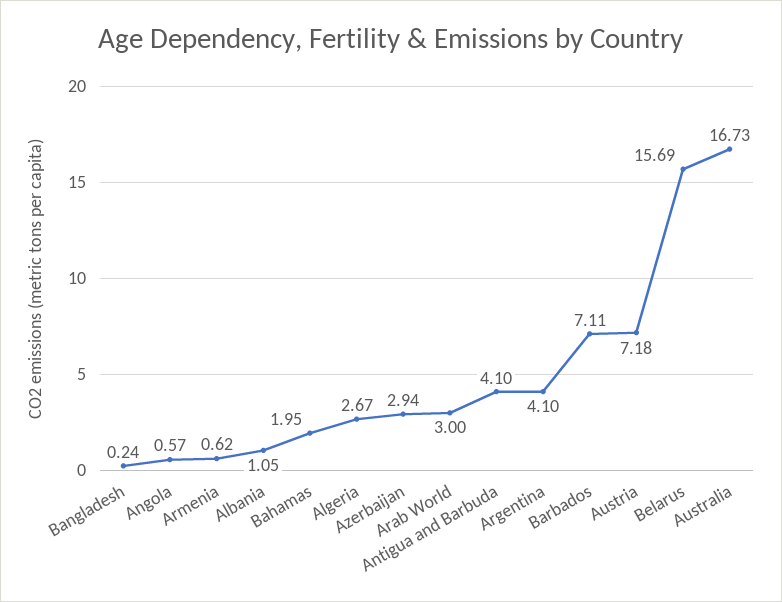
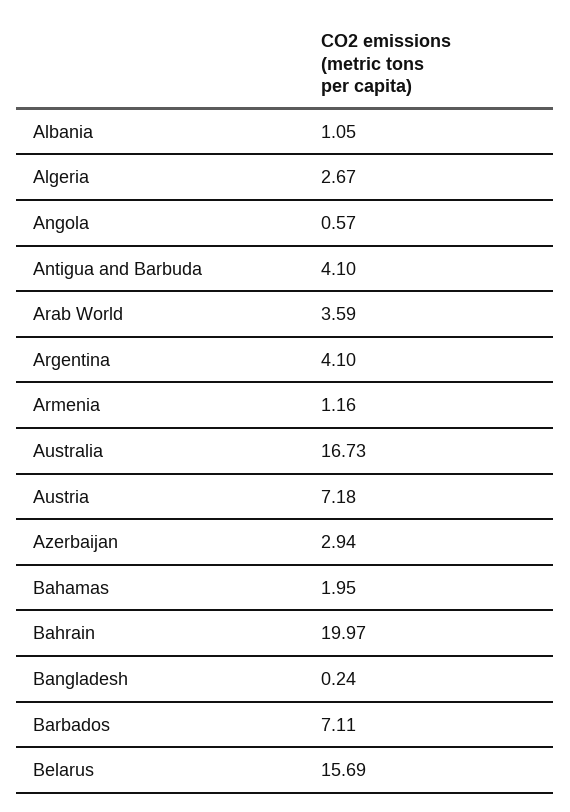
  {
    "Bangladesh": 0.24,
    "Angola": 0.57,
-   "Armenia": 0.62,
+   "Armenia": 1.16,
    "Albania": 1.05,
    "Bahamas": 1.95,
    "Algeria": 2.67,
    "Azerbaijan": 2.94,
-   "Arab World": 3,
+   "Arab World": 3.59,
    "Antigua and Barbuda": 4.1,
    "Argentina": 4.1,
    "Barbados": 7.11,
    "Austria": 7.18,
    "Belarus": 15.69,
-   "Australia": 16.73
+   "Australia": 16.73,
+   "Bahrain": 19.97
  }

